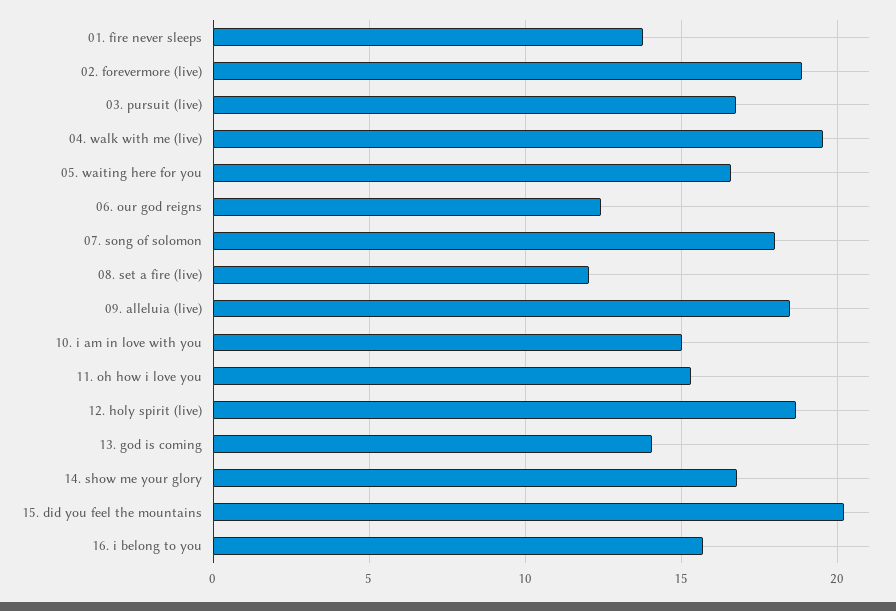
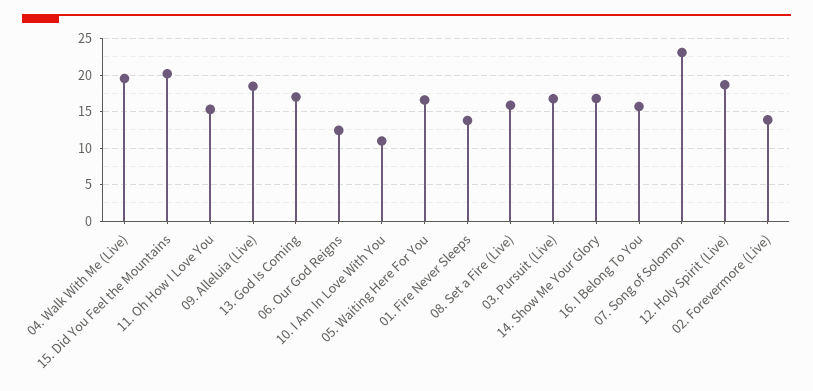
  {
    "01. fire never sleeps": 14,
-   "02. forevermore (live)": 19,
+   "02. forevermore (live)": 14,
    "03. pursuit (live)": 17,
    "04. walk with me (live)": 19.5,
    "05. waiting here for you": 16.5,
    "06. our god reigns": 12.5,
-   "07. song of solomon": 18,
+   "07. song of solomon": 23,
-   "08. set a fire (live)": 12,
+   "08. set a fire (live)": 16,
    "09. alleluia (live)": 18.5,
-   "10. i am in love with you": 15,
+   "10. i am in love with you": 11,
    "11. oh how i love you": 15.5,
    "12. holy spirit (live)": 18.5,
-   "13. god is coming": 14,
+   "13. god is coming": 17,
    "14. show me your glory": 17,
    "15. did you feel the mountains": 20,
    "16. i belong to you": 15.5
  }

